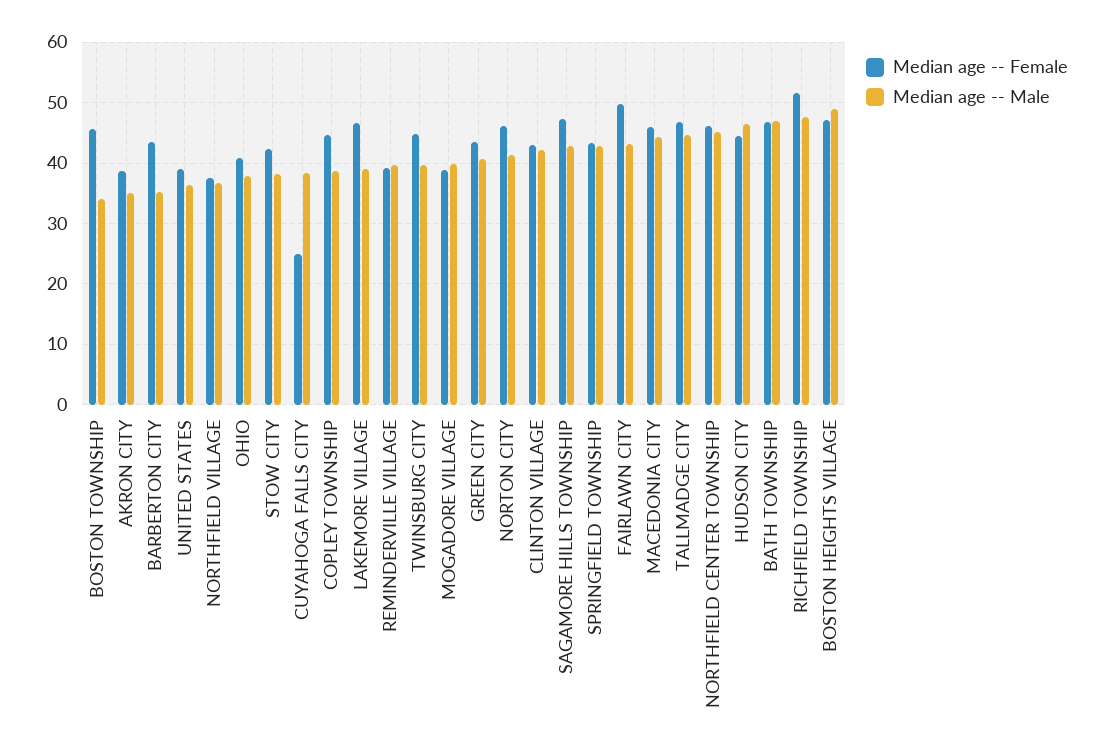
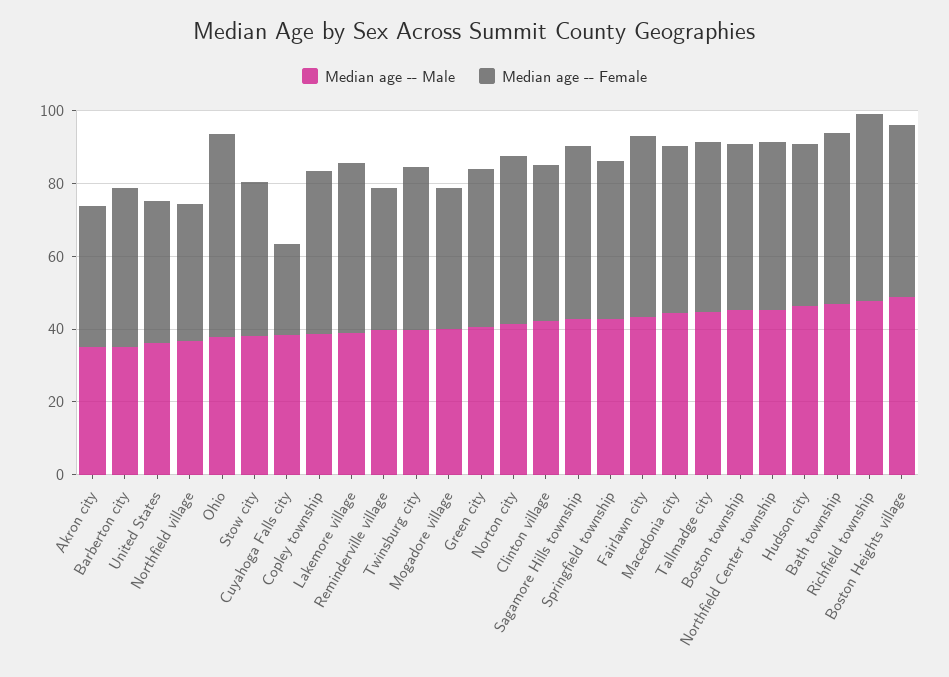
  {
    "Median age -- Female": {
      "BOSTON TOWNSHIP": 46,
      "AKRON CITY": 39,
      "BARBERTON CITY": 44,
      "UNITED STATES": 39,
      "NORTHFIELD VILLAGE": 38,
-     "OHIO": 41,
+     "OHIO": 55,
      "STOW CITY": 42,
      "CUYAHOGA FALLS CITY": 25,
      "COPLEY TOWNSHIP": 45,
      "LAKEMORE VILLAGE": 47,
      "REMINDERVILLE VILLAGE": 39,
      "TWINSBURG CITY": 45,
      "MOGADORE VILLAGE": 39,
      "GREEN CITY": 44,
      "NORTON CITY": 46,
      "CLINTON VILLAGE": 43,
      "SAGAMORE HILLS TOWNSHIP": 47,
      "SPRINGFIELD TOWNSHIP": 43,
      "FAIRLAWN CITY": 50,
      "MACEDONIA CITY": 46,
      "TALLMADGE CITY": 47,
      "NORTHFIELD CENTER TOWNSHIP": 46,
      "HUDSON CITY": 44,
      "BATH TOWNSHIP": 47,
      "RICHFIELD TOWNSHIP": 52,
      "BOSTON HEIGHTS VILLAGE": 47
    },
    "Median age -- Male": {
-     "BOSTON TOWNSHIP": 34,
+     "BOSTON TOWNSHIP": 45,
      "AKRON CITY": 35,
      "BARBERTON CITY": 35,
      "UNITED STATES": 36,
      "NORTHFIELD VILLAGE": 37,
      "OHIO": 38,
      "STOW CITY": 38,
      "CUYAHOGA FALLS CITY": 38,
      "COPLEY TOWNSHIP": 39,
      "LAKEMORE VILLAGE": 39,
      "REMINDERVILLE VILLAGE": 40,
      "TWINSBURG CITY": 40,
      "MOGADORE VILLAGE": 40,
      "GREEN CITY": 41,
      "NORTON CITY": 41,
      "CLINTON VILLAGE": 42,
      "SAGAMORE HILLS TOWNSHIP": 43,
      "SPRINGFIELD TOWNSHIP": 43,
      "FAIRLAWN CITY": 43,
      "MACEDONIA CITY": 44,
      "TALLMADGE CITY": 45,
      "NORTHFIELD CENTER TOWNSHIP": 45,
      "HUDSON CITY": 46,
      "BATH TOWNSHIP": 47,
      "RICHFIELD TOWNSHIP": 48,
      "BOSTON HEIGHTS VILLAGE": 49
    }
  }

